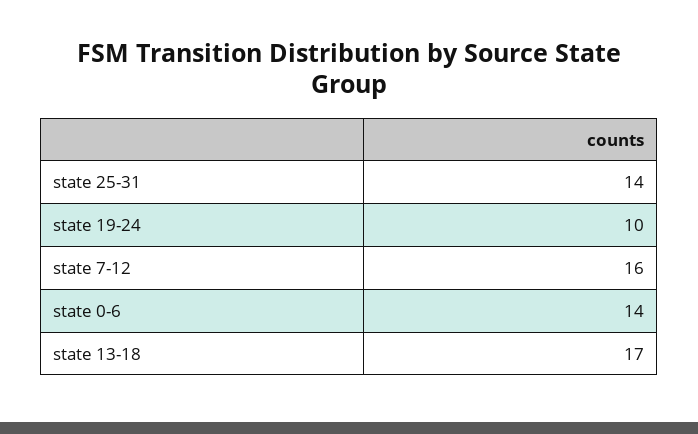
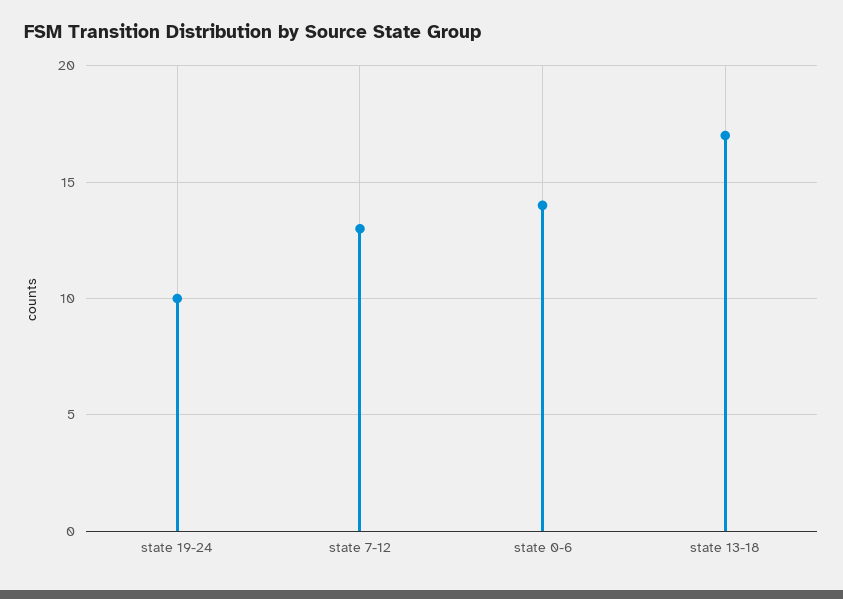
  {
-   "state 25-31": 14,
    "state 19-24": 10,
-   "state 7-12": 16,
+   "state 7-12": 13,
    "state 0-6": 14,
    "state 13-18": 17
  }

